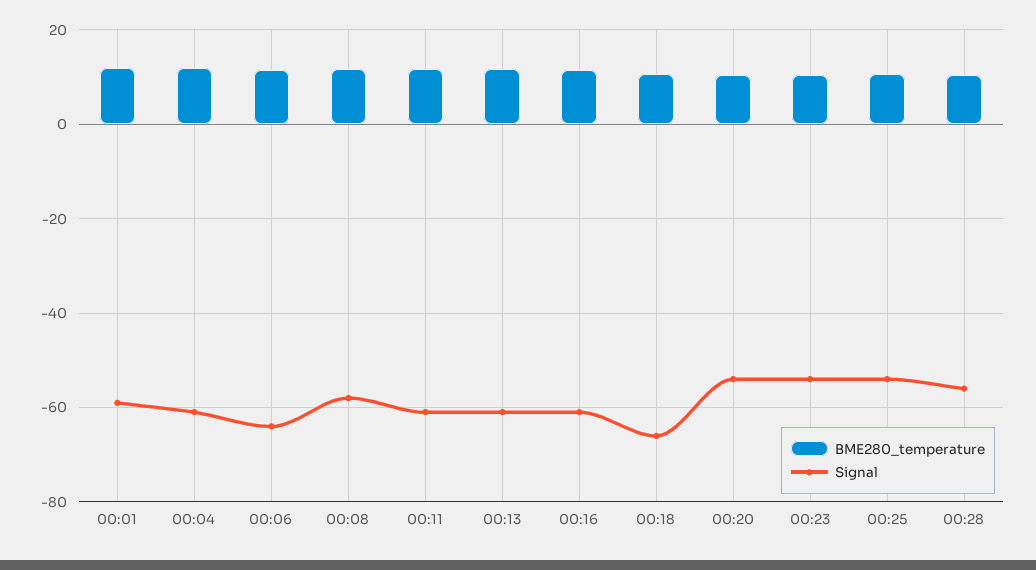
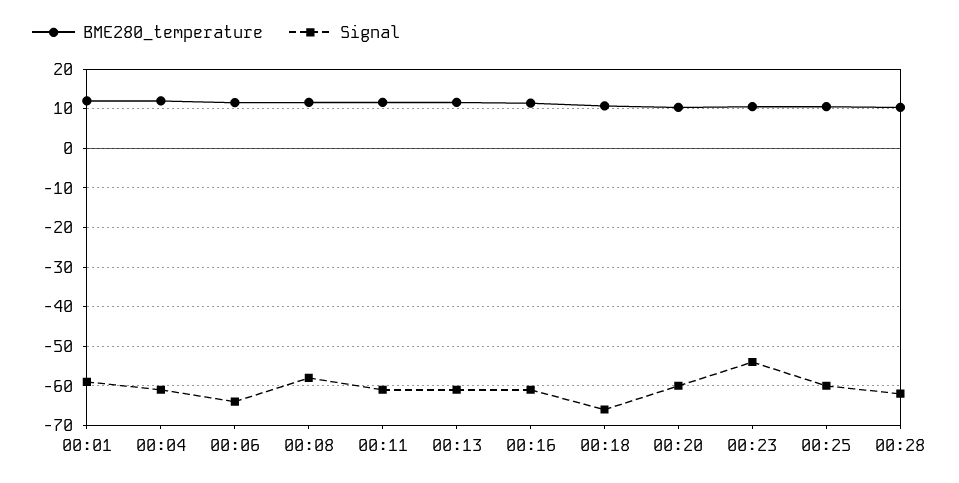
  {
    "BME280_temperature": {
      "00:01": 12,
      "00:04": 12,
      "00:06": 12,
      "00:08": 12,
      "00:11": 12,
      "00:13": 12,
      "00:16": 12,
      "00:18": 10,
      "00:20": 10,
      "00:23": 10,
      "00:25": 10,
      "00:28": 10
    },
    "Signal": {
      "00:01": -60,
      "00:04": -62,
      "00:06": -64,
      "00:08": -58,
      "00:11": -62,
      "00:13": -62,
      "00:16": -62,
      "00:18": -66,
-     "00:20": -54,
+     "00:20": -60,
      "00:23": -54,
-     "00:25": -54,
+     "00:25": -60,
-     "00:28": -56
+     "00:28": -62
    }
  }

